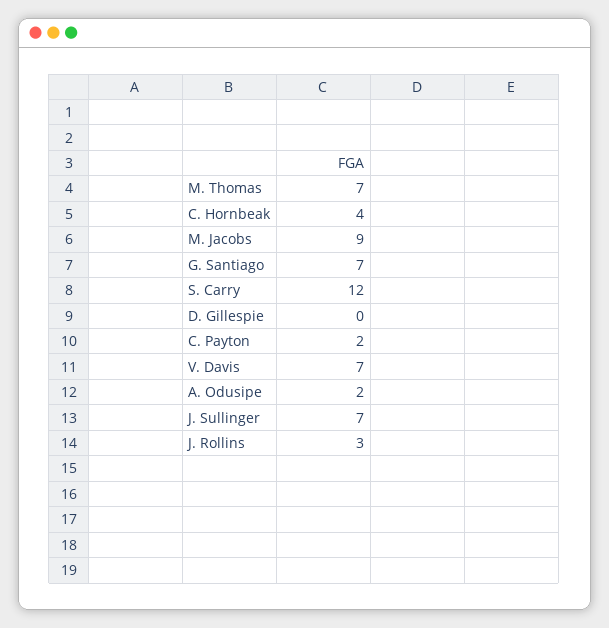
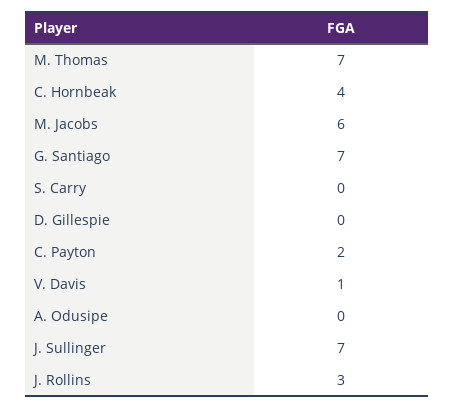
  {
    "M. Thomas": 7,
    "C. Hornbeak": 4,
-   "M. Jacobs": 9,
+   "M. Jacobs": 6,
    "G. Santiago": 7,
-   "S. Carry": 12,
+   "S. Carry": 0,
    "D. Gillespie": 0,
    "C. Payton": 2,
-   "V. Davis": 7,
+   "V. Davis": 1,
-   "A. Odusipe": 2,
+   "A. Odusipe": 0,
    "J. Sullinger": 7,
    "J. Rollins": 3
  }

